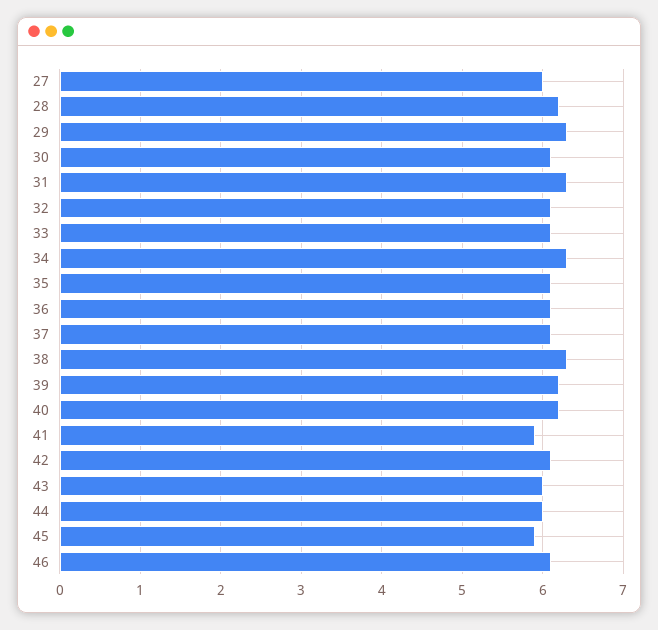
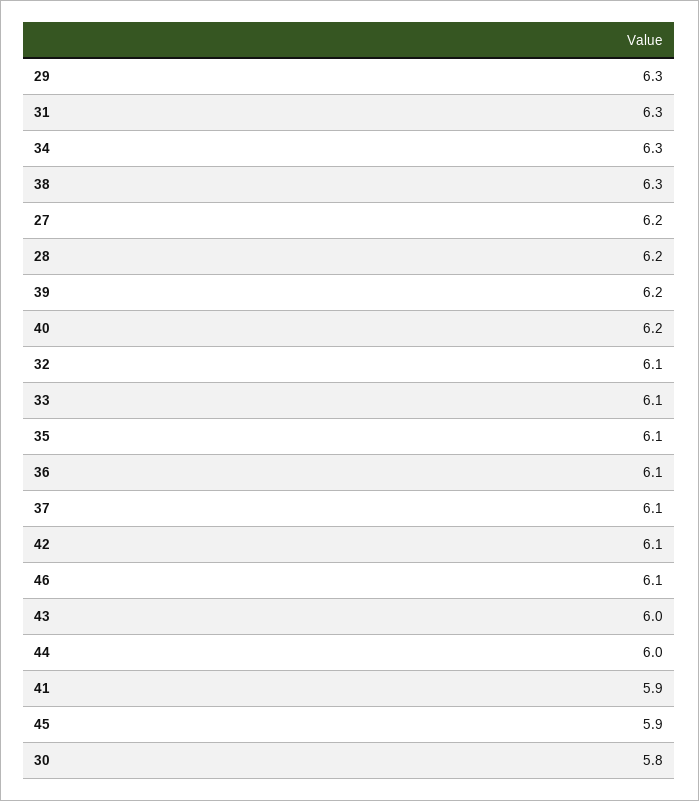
  {
-   "27": 6,
+   "27": 6.2,
    "28": 6.2,
    "29": 6.3,
-   "30": 6.1,
+   "30": 5.8,
    "31": 6.3,
    "32": 6.1,
    "33": 6.1,
    "34": 6.3,
    "35": 6.1,
    "36": 6.1,
    "37": 6.1,
    "38": 6.3,
    "39": 6.2,
    "40": 6.2,
    "41": 5.9,
    "42": 6.1,
    "43": 6,
    "44": 6,
    "45": 5.9,
    "46": 6.1
  }

